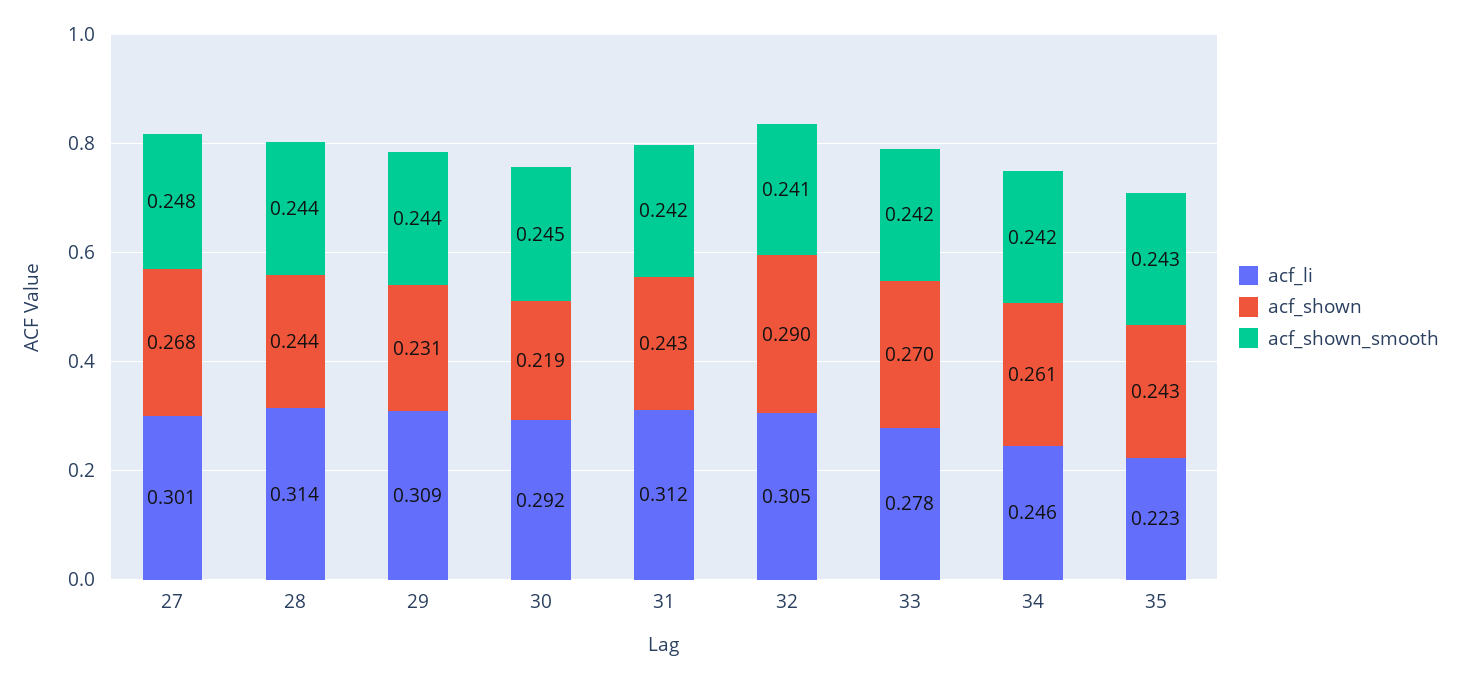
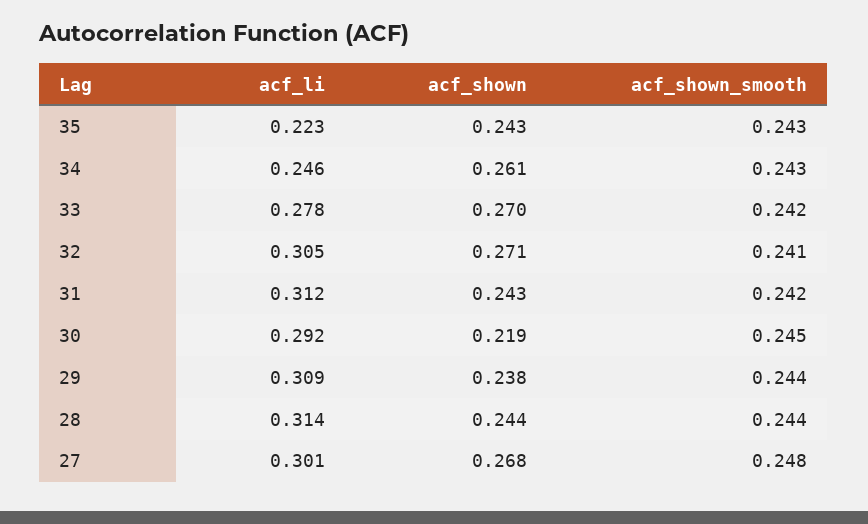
  {
    "acf_li": {
      "27": 0.301,
      "28": 0.314,
      "29": 0.309,
      "30": 0.292,
      "31": 0.312,
      "32": 0.305,
      "33": 0.278,
      "34": 0.246,
      "35": 0.223
    },
    "acf_shown": {
      "27": 0.268,
      "28": 0.244,
-     "29": 0.231,
+     "29": 0.238,
      "30": 0.219,
      "31": 0.243,
-     "32": 0.29,
+     "32": 0.271,
      "33": 0.27,
      "34": 0.261,
      "35": 0.243
    },
    "acf_shown_smooth": {
      "27": 0.248,
      "28": 0.244,
      "29": 0.244,
      "30": 0.245,
      "31": 0.242,
      "32": 0.241,
      "33": 0.242,
-     "34": 0.242,
+     "34": 0.243,
      "35": 0.243
    }
  }

